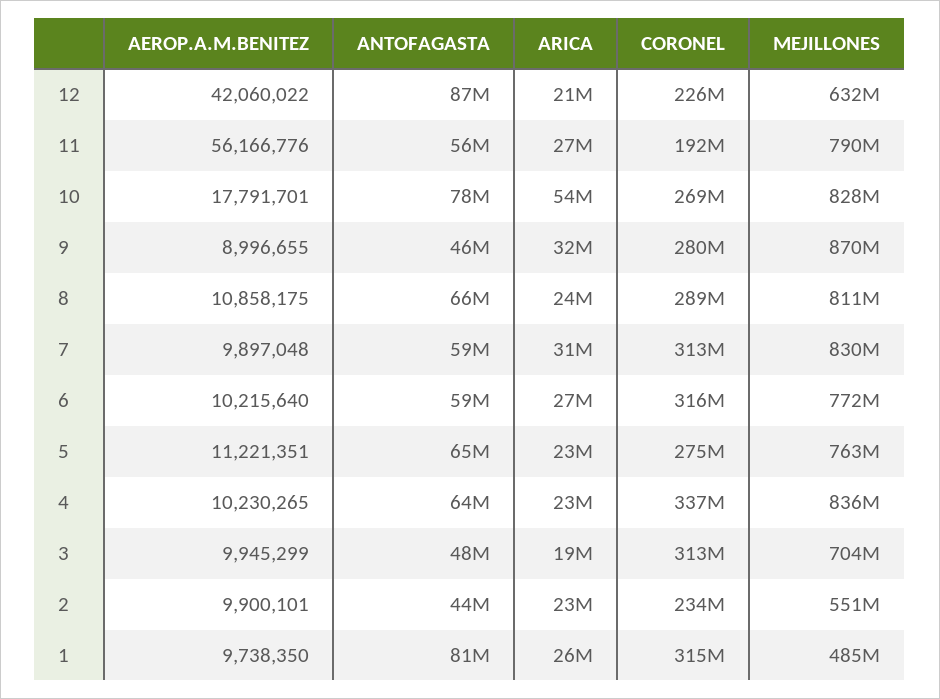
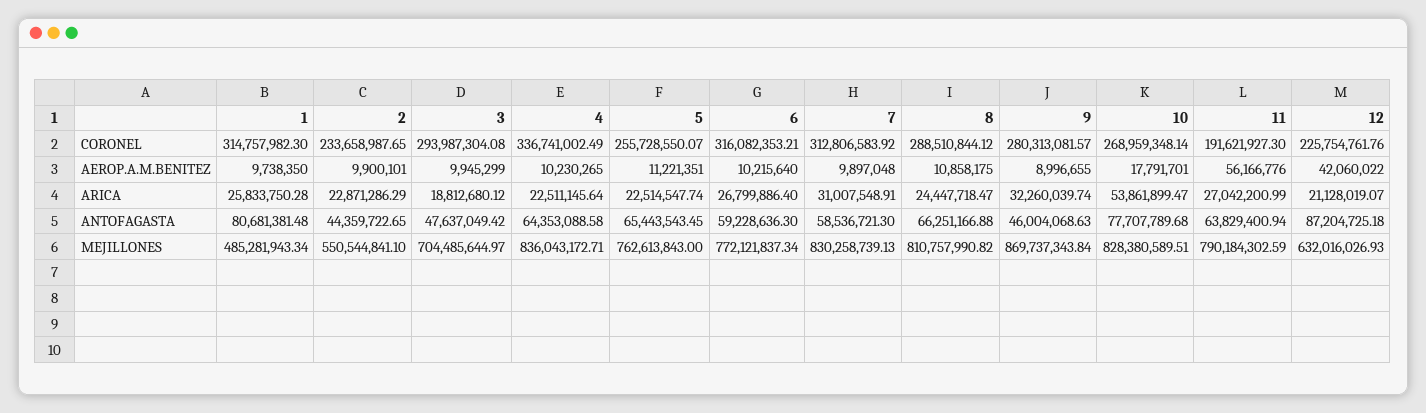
  {
    "AEROP.A.M.BENITEZ": {
      "12": 42060022,
      "11": 56166776,
      "10": 17791701,
      "9": 8996655,
      "8": 10858175,
      "7": 9897048,
      "6": 10215640,
      "5": 11221351,
      "4": 10230265,
      "3": 9945299,
      "2": 9900101,
      "1": 9738350
    },
    "ANTOFAGASTA": {
      "12": 87204725.18,
-     "11": 56000000,
+     "11": 63829400.94,
      "10": 77707789.68,
      "9": 46004068.63,
      "8": 66251166.88,
      "7": 58536721.3,
      "6": 59228636.3,
      "5": 65443543.45,
      "4": 64353088.58,
      "3": 47637049.42,
      "2": 44359722.65,
      "1": 80681381.48
    },
    "ARICA": {
      "12": 21128019.07,
      "11": 27042200.99,
      "10": 53861899.47,
      "9": 32260039.74,
      "8": 24447718.47,
      "7": 31007548.91,
      "6": 26799886.4,
      "5": 22514547.74,
      "4": 22511145.64,
      "3": 18812680.12,
      "2": 22871286.29,
      "1": 25833750.28
    },
    "CORONEL": {
      "12": 225754761.76,
      "11": 191621927.3,
      "10": 268959348.14,
      "9": 280313081.57,
      "8": 288510844.12,
      "7": 312806583.92,
      "6": 316082353.21,
-     "5": 275000000,
+     "5": 255728550.07,
      "4": 336741002.49,
-     "3": 313000000,
+     "3": 293987304.08,
      "2": 233658987.65,
      "1": 314757982.3
    },
    "MEJILLONES": {
      "12": 632016026.93,
      "11": 790184302.59,
      "10": 828380589.51,
      "9": 869737343.84,
      "8": 810757990.82,
      "7": 830258739.13,
      "6": 772121837.34,
      "5": 762613843,
      "4": 836043172.71,
      "3": 704485644.97,
      "2": 550544841.1,
      "1": 485281943.34
    }
  }

